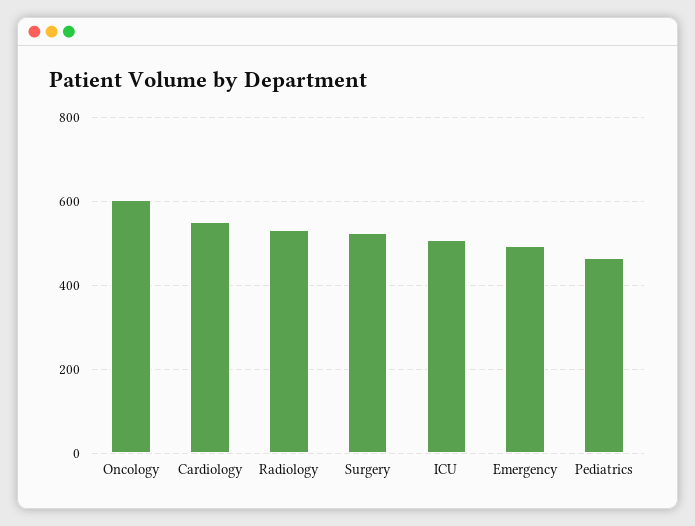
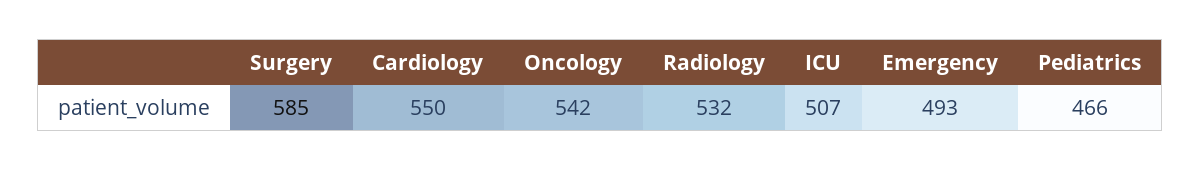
  {
-   "Oncology": 600,
+   "Oncology": 542,
    "Cardiology": 550,
    "Radiology": 532,
-   "Surgery": 520,
+   "Surgery": 585,
    "ICU": 507,
    "Emergency": 493,
    "Pediatrics": 466
  }

